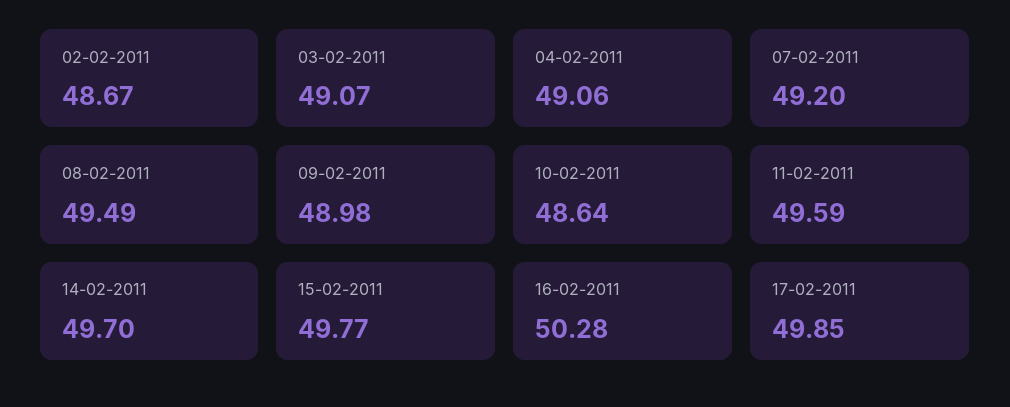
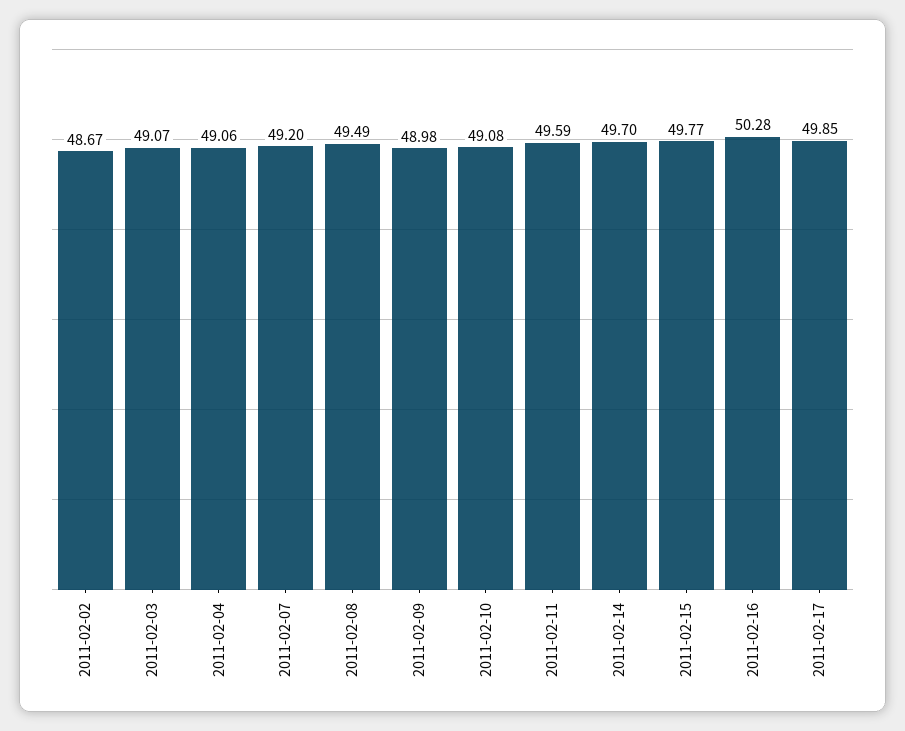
  {
    "02-02-2011": 48.67,
    "03-02-2011": 49.07,
    "04-02-2011": 49.06,
    "07-02-2011": 49.2,
    "08-02-2011": 49.49,
    "09-02-2011": 48.98,
-   "10-02-2011": 48.64,
+   "10-02-2011": 49.08,
    "11-02-2011": 49.59,
    "14-02-2011": 49.7,
    "15-02-2011": 49.77,
    "16-02-2011": 50.28,
    "17-02-2011": 49.85
  }

